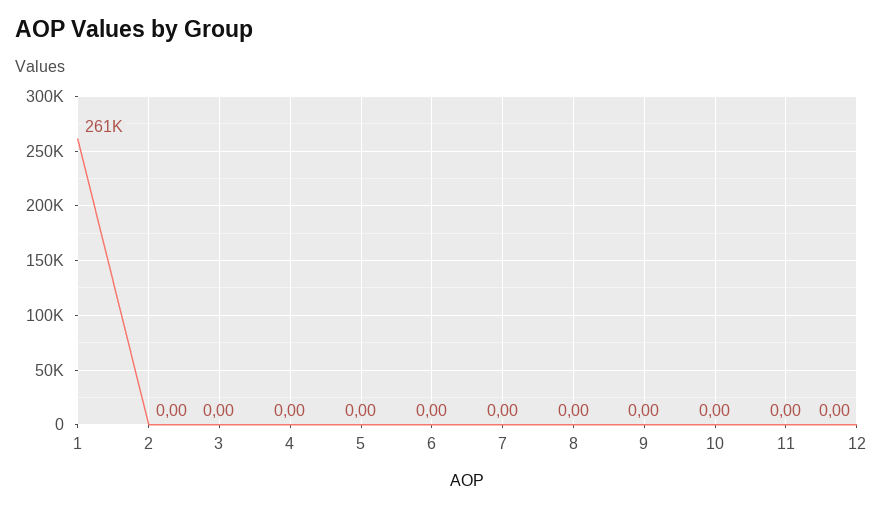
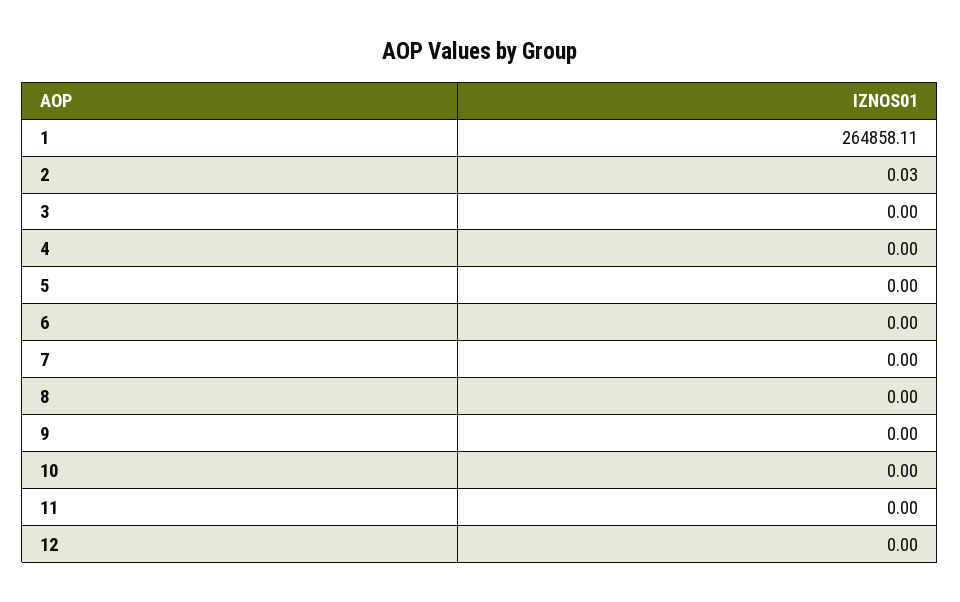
  {
-   "1": 261000,
+   "1": 264858.11,
-   "2": 0,
+   "2": 0.03,
    "3": 0,
    "4": 0,
    "5": 0,
    "6": 0,
    "7": 0,
    "8": 0,
    "9": 0,
    "10": 0,
    "11": 0,
    "12": 0
  }

